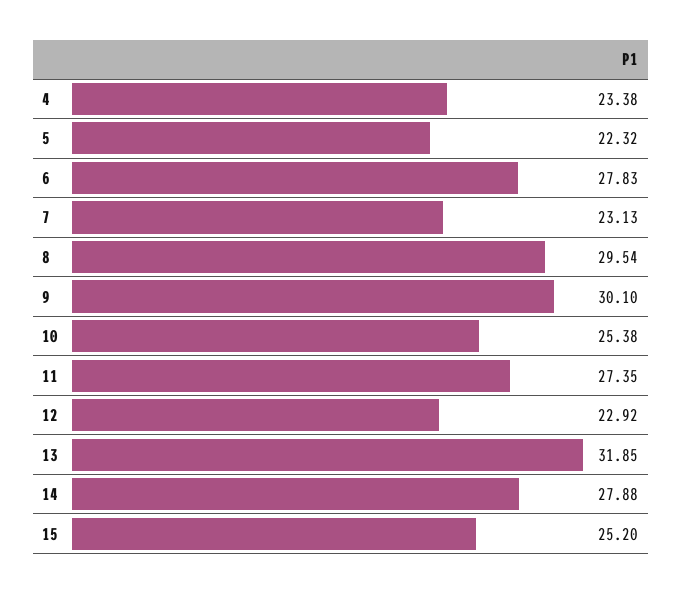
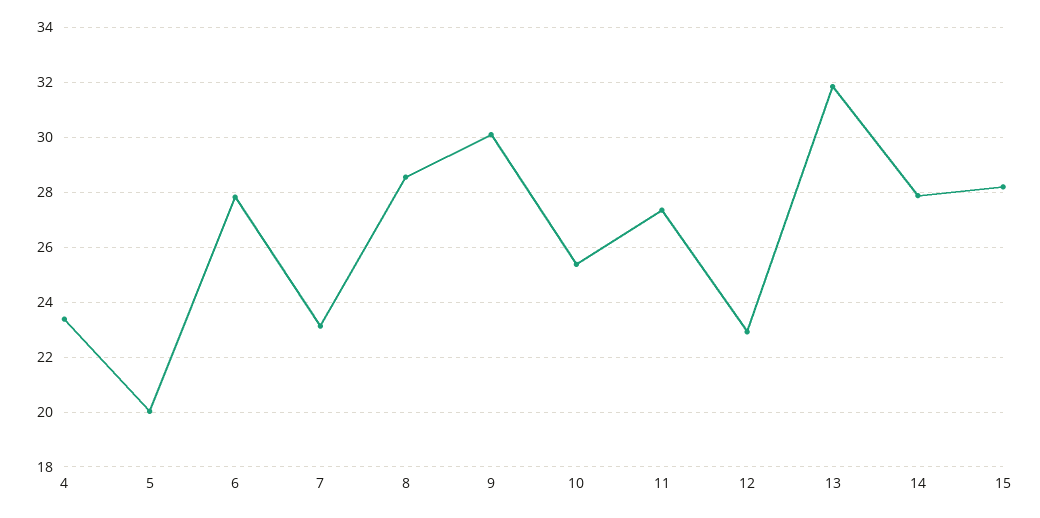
  {
    "4": 23.38,
-   "5": 22.32,
+   "5": 20,
    "6": 27.83,
    "7": 23.13,
-   "8": 29.54,
+   "8": 28.5,
    "9": 30.1,
    "10": 25.38,
    "11": 27.35,
    "12": 22.92,
    "13": 31.85,
    "14": 27.88,
-   "15": 25.2
+   "15": 28.25
  }

